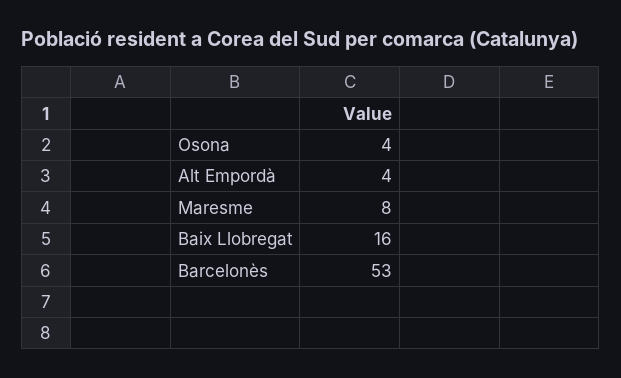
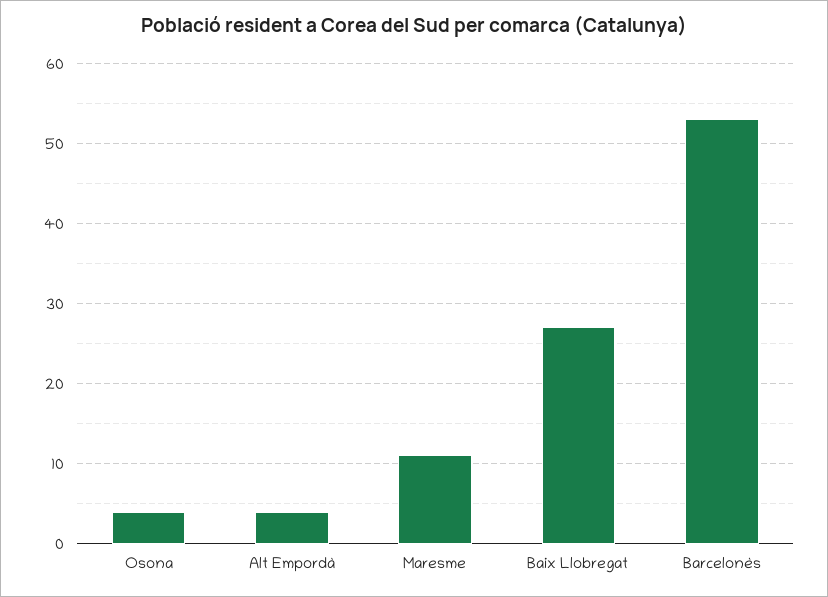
  {
    "Osona": 4,
    "Alt Empordà": 4,
-   "Maresme": 8,
+   "Maresme": 11,
-   "Baix Llobregat": 16,
+   "Baix Llobregat": 27,
    "Barcelonès": 53
  }

